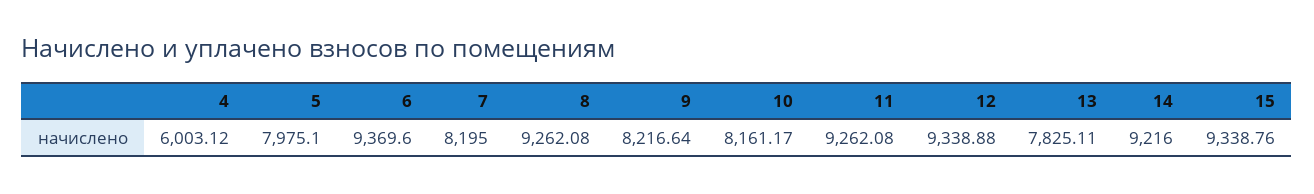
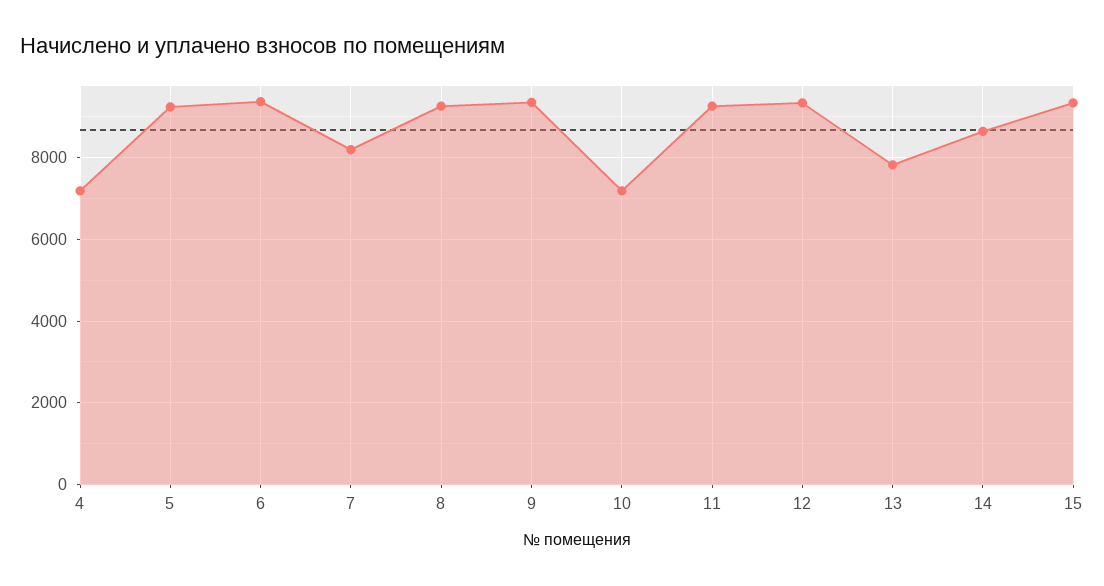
  {
-   "4": 6003.12,
+   "4": 7200,
-   "5": 7975.1,
+   "5": 9200,
    "6": 9369.6,
    "7": 8195,
    "8": 9262.08,
-   "9": 8216.64,
+   "9": 9400,
-   "10": 8161.17,
+   "10": 7200,
    "11": 9262.08,
    "12": 9338.88,
    "13": 7825.11,
-   "14": 9216,
+   "14": 8600,
    "15": 9338.76
  }

